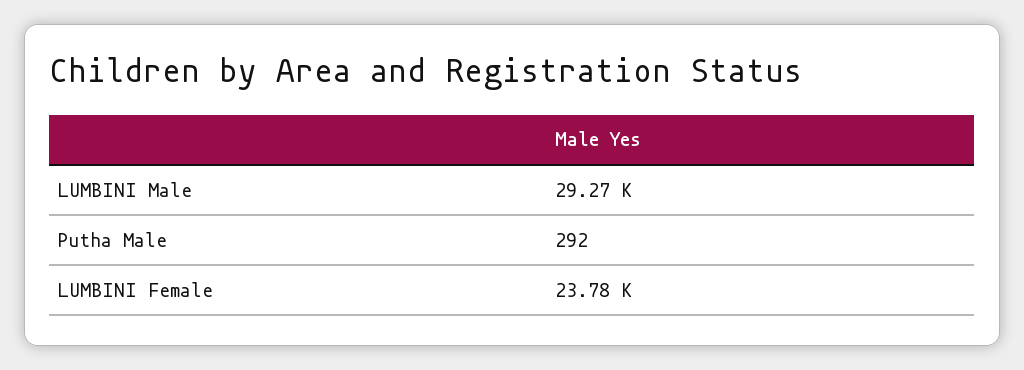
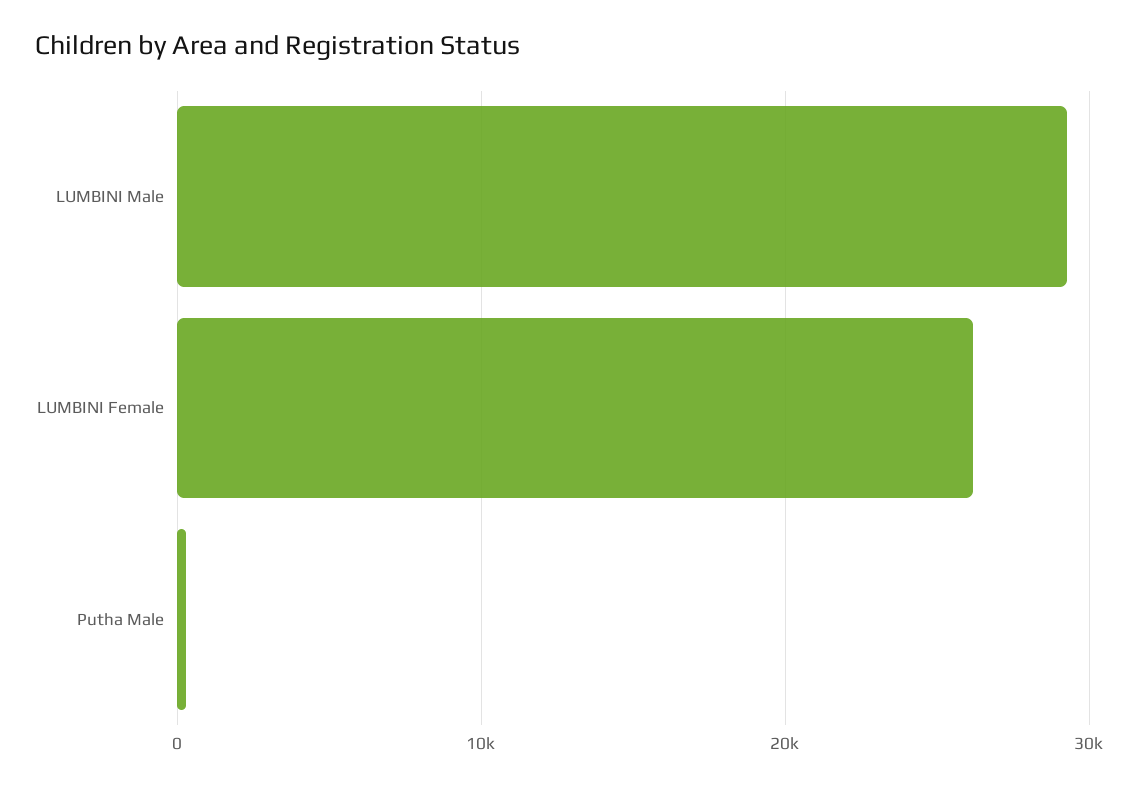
  {
    "LUMBINI Male": 29270,
    "Putha Male": 292,
-   "LUMBINI Female": 23780
+   "LUMBINI Female": 26000
  }

